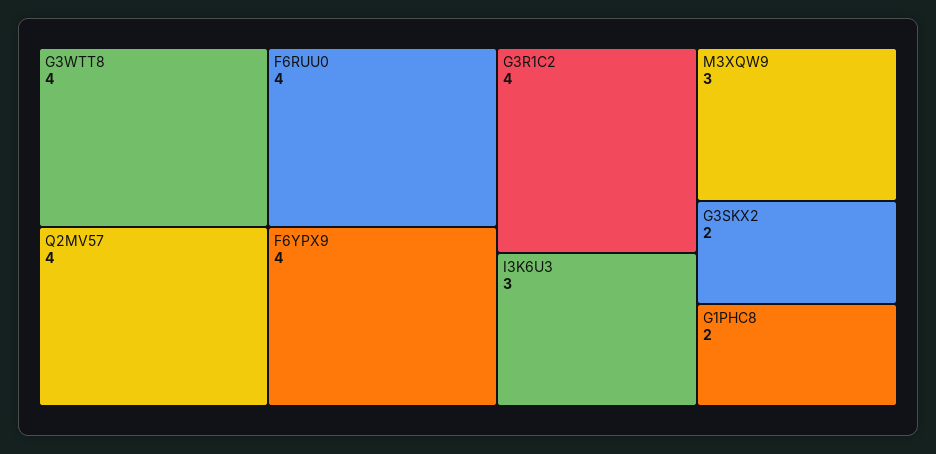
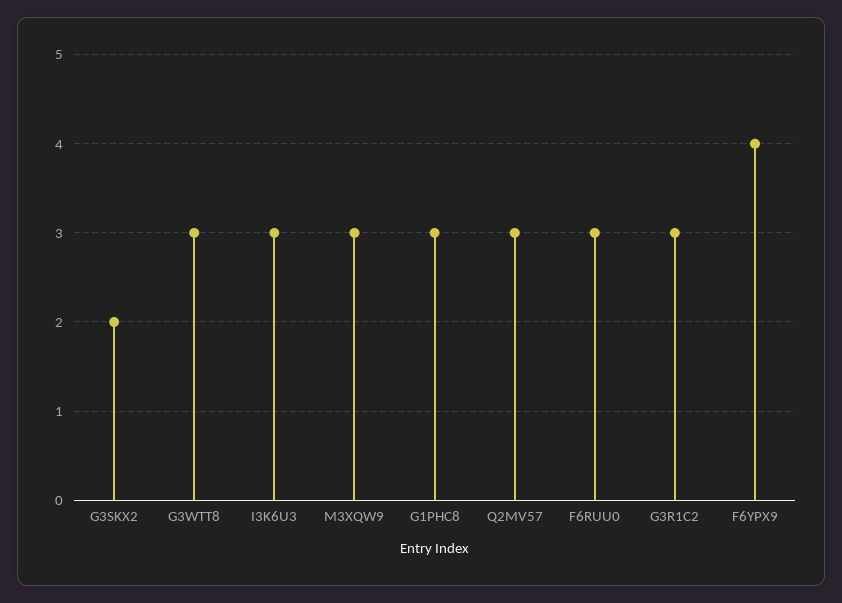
  {
-   "G3WTT8": 4,
+   "G3WTT8": 3,
-   "Q2MV57": 4,
+   "Q2MV57": 3,
-   "F6RUU0": 4,
+   "F6RUU0": 3,
    "F6YPX9": 4,
-   "G3R1C2": 4,
+   "G3R1C2": 3,
    "I3K6U3": 3,
    "M3XQW9": 3,
    "G3SKX2": 2,
-   "G1PHC8": 2
+   "G1PHC8": 3
  }

